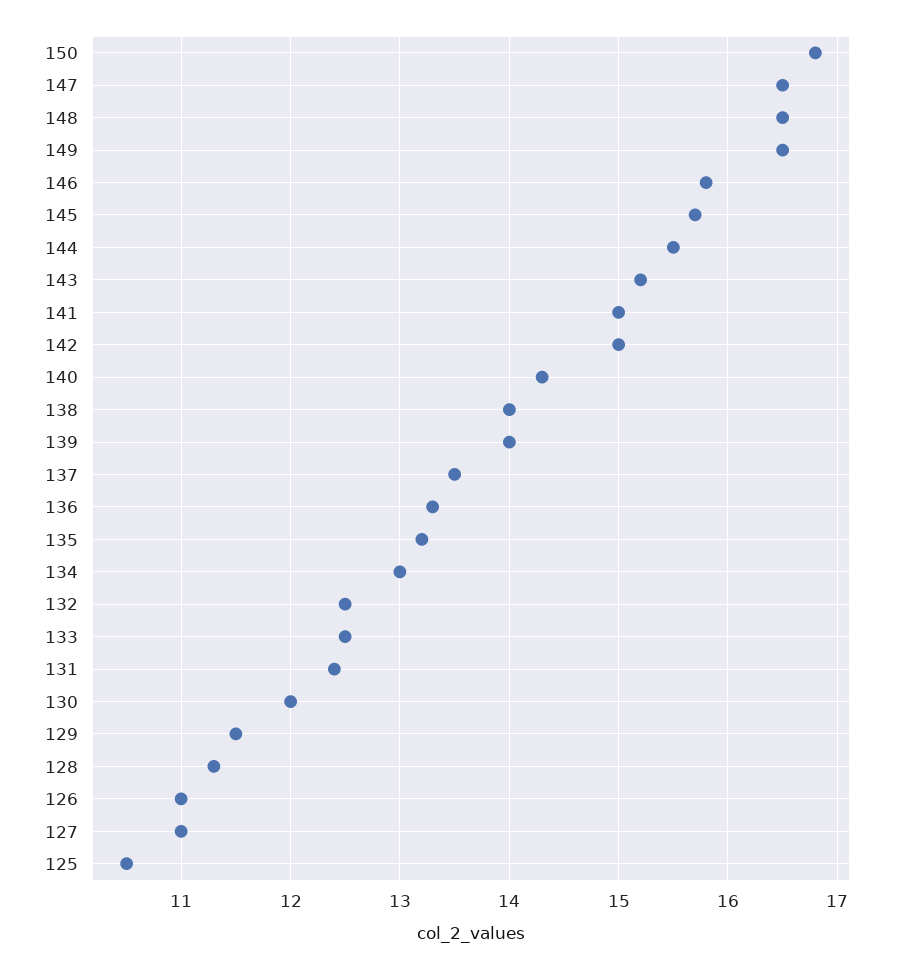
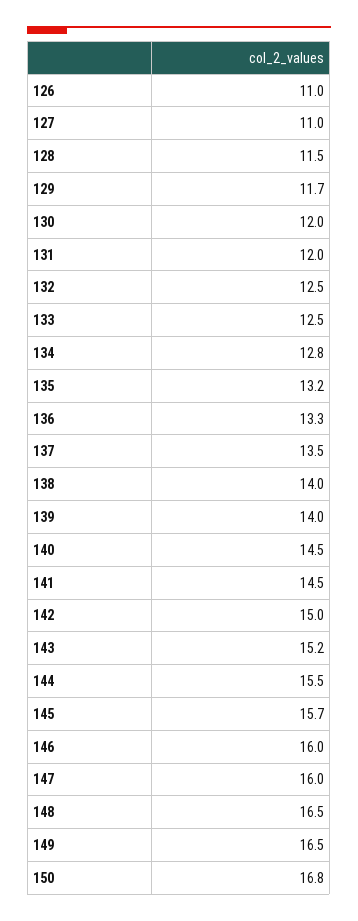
  {
    "150": 16.8,
-   "147": 16.5,
+   "147": 16,
    "148": 16.5,
    "149": 16.5,
-   "146": 15.8,
+   "146": 16,
    "145": 15.7,
    "144": 15.5,
    "143": 15.2,
-   "141": 15,
+   "141": 14.5,
    "142": 15,
-   "140": 14.3,
+   "140": 14.5,
    "138": 14,
    "139": 14,
    "137": 13.5,
    "136": 13.3,
    "135": 13.2,
-   "134": 13,
+   "134": 12.8,
    "132": 12.5,
    "133": 12.5,
-   "131": 12.4,
+   "131": 12,
    "130": 12,
-   "129": 11.5,
+   "129": 11.7,
-   "128": 11.3,
+   "128": 11.5,
    "126": 11,
-   "127": 11,
+   "127": 11
-   "125": 10.5
  }

